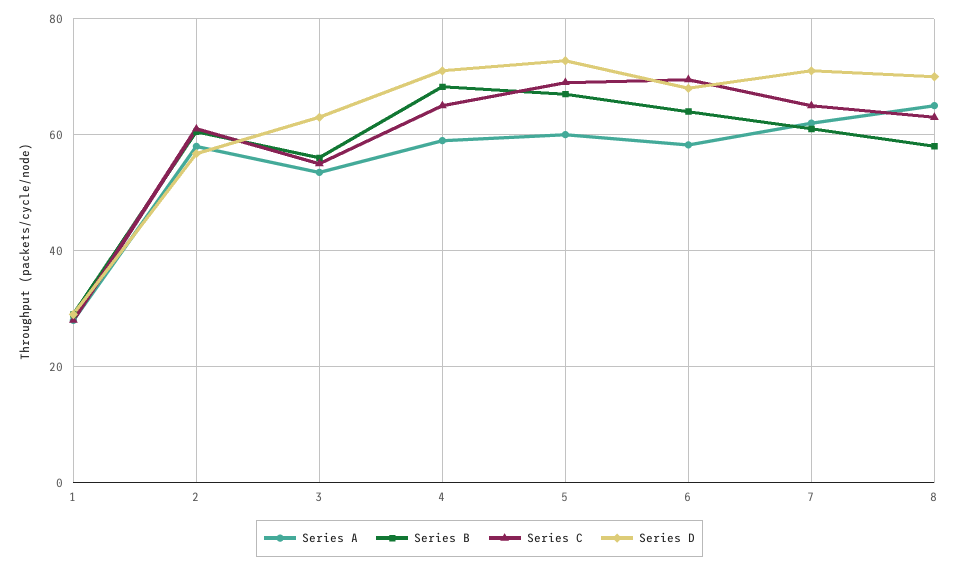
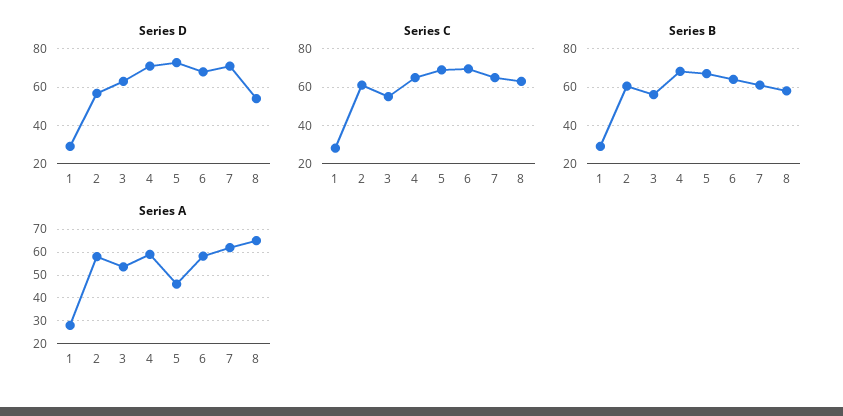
  {
    "Series A": {
      "1": 28,
      "2": 58,
      "3": 54,
      "4": 60,
-     "5": 60,
+     "5": 45,
      "6": 58,
      "7": 62,
      "8": 66
    },
    "Series B": {
      "1": 30,
      "2": 60,
      "3": 56,
      "4": 68,
      "5": 68,
      "6": 64,
      "7": 62,
      "8": 58
    },
    "Series C": {
      "1": 28,
      "2": 62,
      "3": 56,
      "4": 66,
      "5": 70,
      "6": 70,
      "7": 66,
      "8": 64
    },
    "Series D": {
      "1": 30,
      "2": 56,
      "3": 64,
      "4": 72,
      "5": 72,
      "6": 68,
      "7": 72,
-     "8": 70
+     "8": 55
    }
  }

